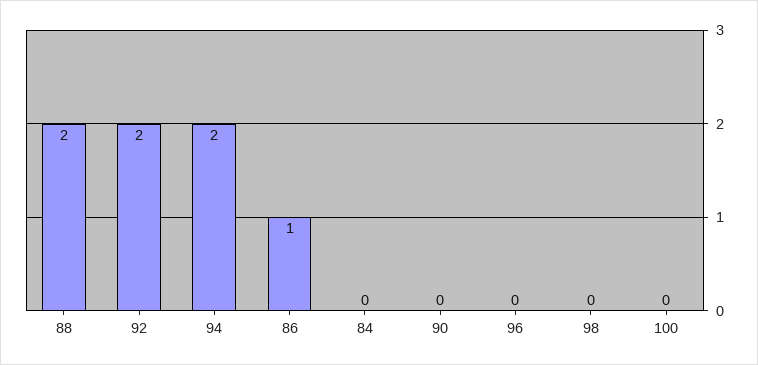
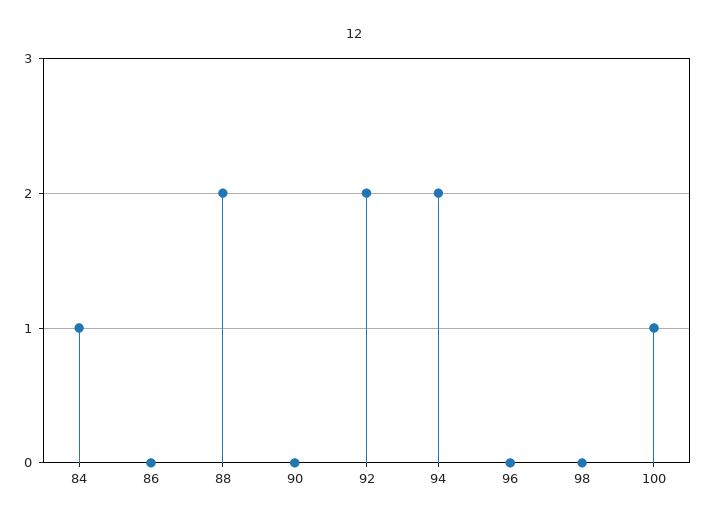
  {
    "88": 2,
    "92": 2,
    "94": 2,
-   "86": 1,
+   "86": 0,
-   "84": 0,
+   "84": 1,
    "90": 0,
    "96": 0,
    "98": 0,
-   "100": 0
+   "100": 1
  }

